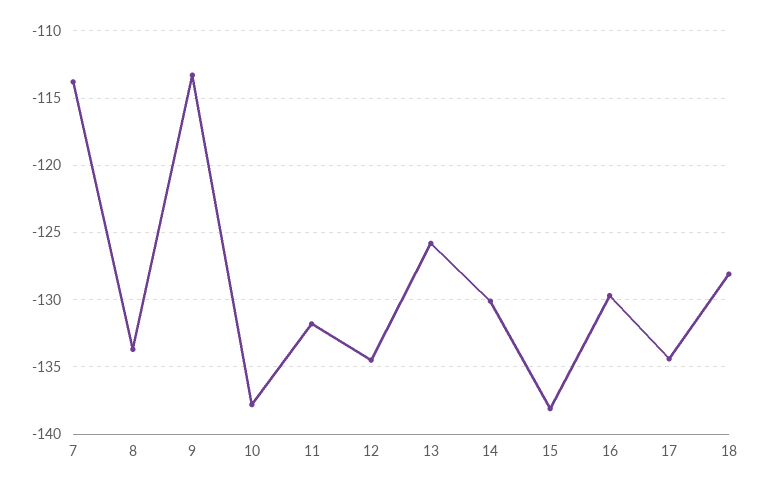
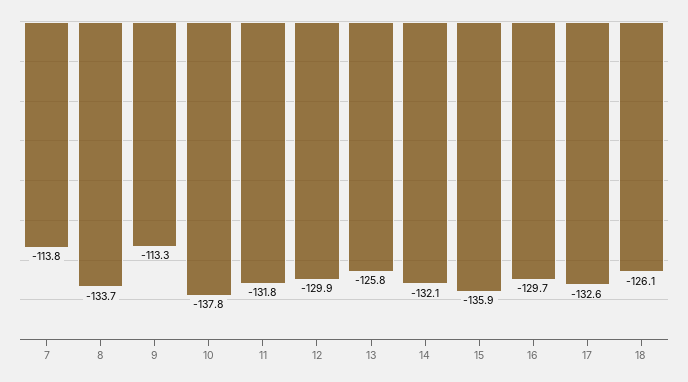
  {
    "7": -113.8,
    "8": -133.7,
    "9": -113.3,
    "10": -137.8,
    "11": -131.8,
-   "12": -134.5,
+   "12": -129.9,
    "13": -125.8,
-   "14": -130,
+   "14": -132.1,
-   "15": -138,
+   "15": -135.9,
    "16": -129.7,
-   "17": -134.5,
+   "17": -132.6,
-   "18": -128
+   "18": -126.1
  }

